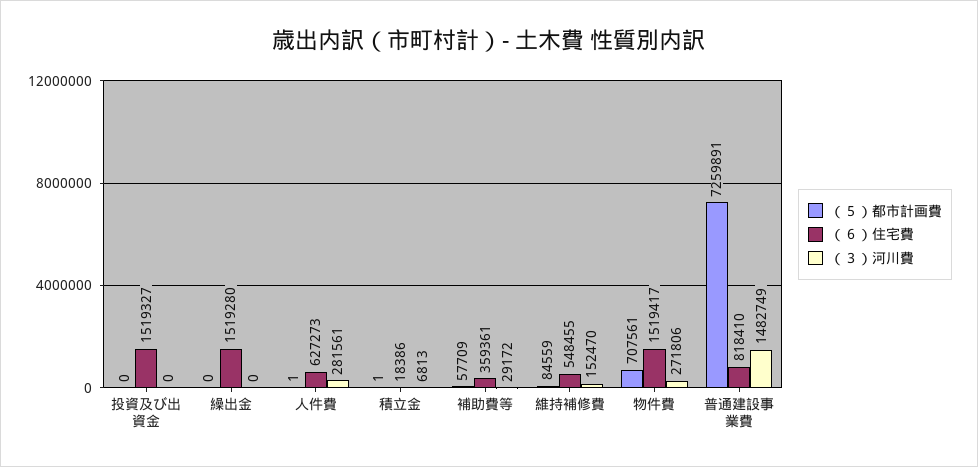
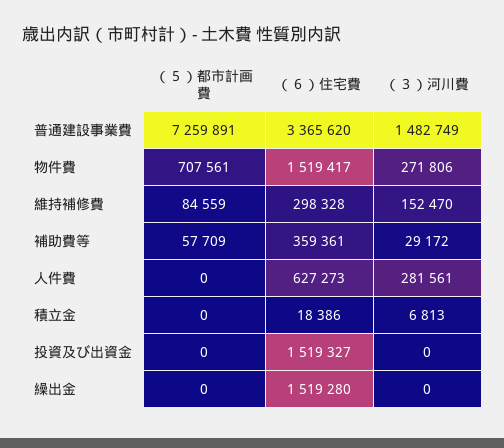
  {
    "（５）都市計画費": {
      "投資及び出資金": 0,
      "繰出金": 0,
-     "人件費": 1,
+     "人件費": 0,
-     "積立金": 1,
+     "積立金": 0,
      "補助費等": 57709,
      "維持補修費": 84559,
      "物件費": 707561,
      "普通建設事業費": 7259891
    },
    "（６）住宅費": {
      "投資及び出資金": 1519327,
      "繰出金": 1519280,
      "人件費": 627273,
      "積立金": 18386,
      "補助費等": 359361,
-     "維持補修費": 548455,
+     "維持補修費": 298328,
      "物件費": 1519417,
-     "普通建設事業費": 818410
+     "普通建設事業費": 3365620
    },
    "（３）河川費": {
      "投資及び出資金": 0,
      "繰出金": 0,
      "人件費": 281561,
      "積立金": 6813,
      "補助費等": 29172,
      "維持補修費": 152470,
      "物件費": 271806,
      "普通建設事業費": 1482749
    }
  }

